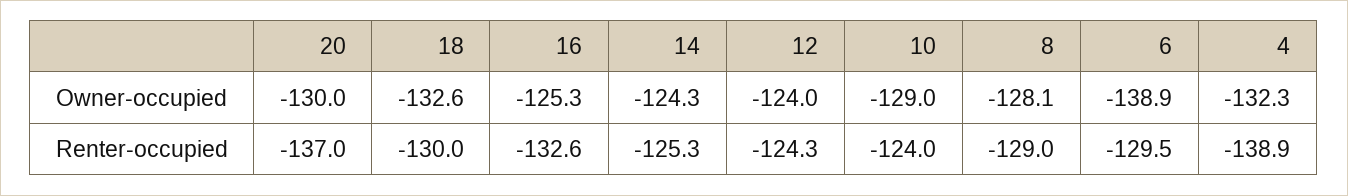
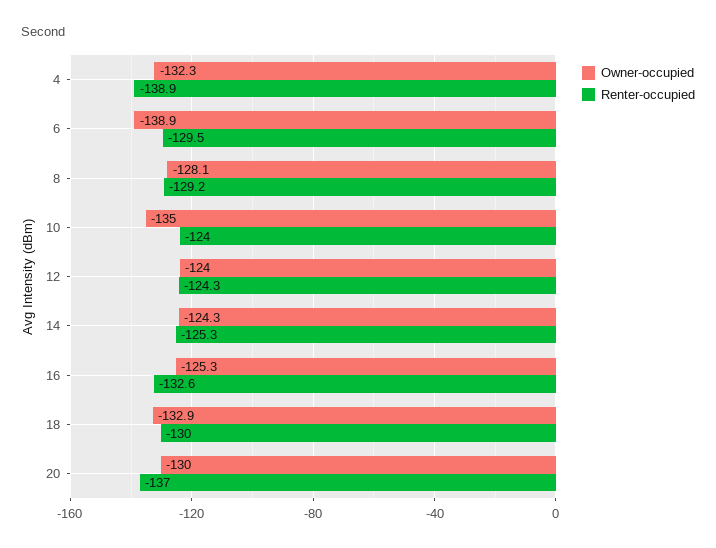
  {
    "Owner-occupied": {
      "20": -130,
-     "18": -132.6,
+     "18": -132.9,
      "16": -125.3,
      "14": -124.3,
      "12": -124,
-     "10": -129,
+     "10": -135,
      "8": -128.1,
      "6": -138.9,
      "4": -132.3
    },
    "Renter-occupied": {
      "20": -137,
      "18": -130,
      "16": -132.6,
      "14": -125.3,
      "12": -124.3,
      "10": -124,
-     "8": -129,
+     "8": -129.2,
      "6": -129.5,
      "4": -138.9
    }
  }

